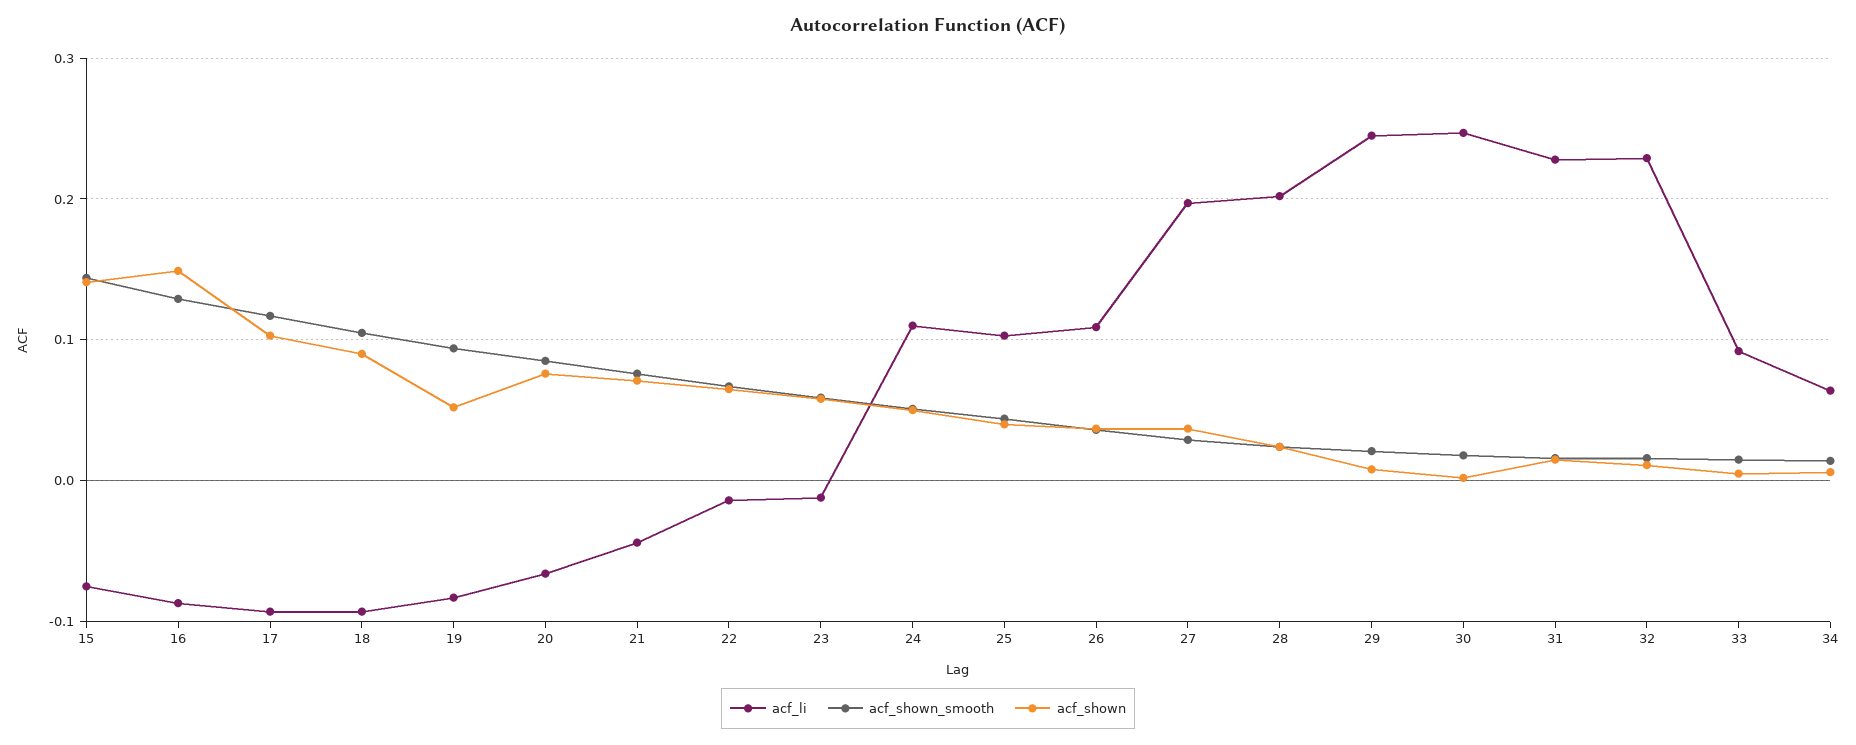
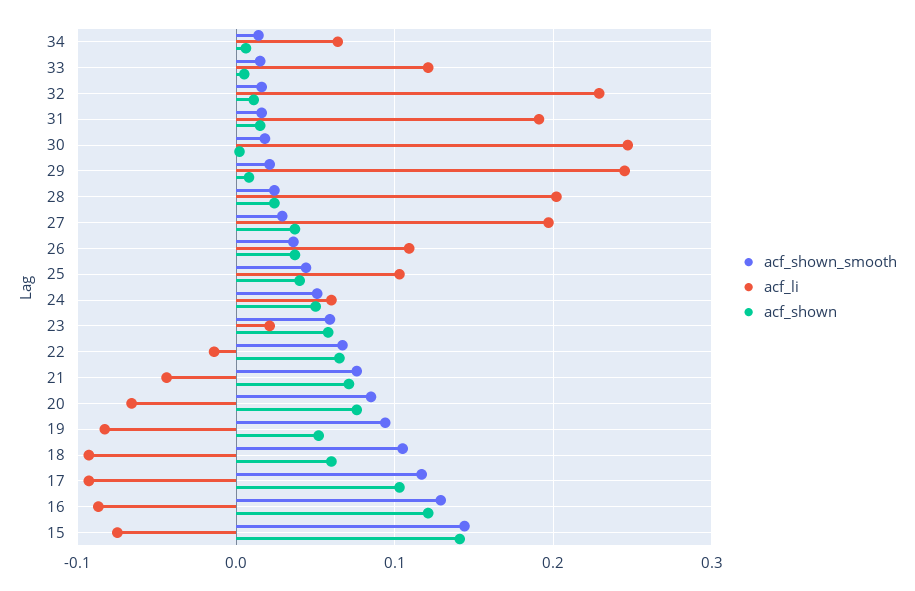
  {
    "acf_li": {
      "15": -0.08,
      "16": -0.09,
      "17": -0.09,
      "18": -0.09,
      "19": -0.08,
      "20": -0.07,
      "21": -0.04,
      "22": -0.01,
-     "23": -0.01,
+     "23": 0.02,
-     "24": 0.11,
+     "24": 0.06,
      "25": 0.1,
      "26": 0.11,
      "27": 0.2,
      "28": 0.2,
      "29": 0.25,
      "30": 0.25,
-     "31": 0.23,
+     "31": 0.19,
      "32": 0.23,
-     "33": 0.09,
+     "33": 0.12,
      "34": 0.06
    },
    "acf_shown_smooth": {
      "15": 0.14,
      "16": 0.13,
      "17": 0.12,
      "18": 0.11,
      "19": 0.09,
      "20": 0.09,
      "21": 0.08,
      "22": 0.07,
      "23": 0.06,
      "24": 0.05,
      "25": 0.04,
      "26": 0.04,
      "27": 0.03,
      "28": 0.02,
      "29": 0.02,
      "30": 0.02,
      "31": 0.02,
      "32": 0.02,
      "33": 0.02,
      "34": 0.01
    },
    "acf_shown": {
      "15": 0.14,
-     "16": 0.15,
+     "16": 0.12,
      "17": 0.1,
-     "18": 0.09,
+     "18": 0.06,
      "19": 0.05,
      "20": 0.08,
      "21": 0.07,
      "22": 0.07,
      "23": 0.06,
      "24": 0.05,
      "25": 0.04,
      "26": 0.04,
      "27": 0.04,
      "28": 0.02,
      "29": 0.01,
      "30": 0,
      "31": 0.02,
      "32": 0.01,
      "33": 0.01,
      "34": 0.01
    }
  }

